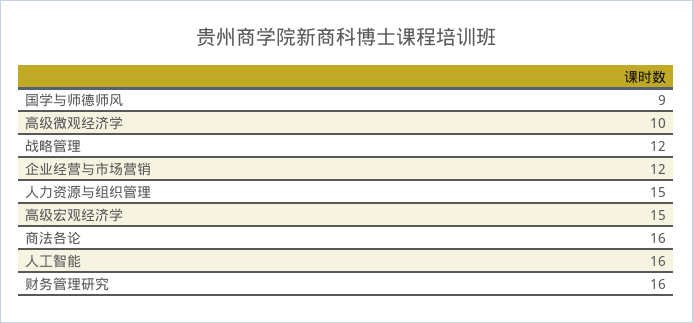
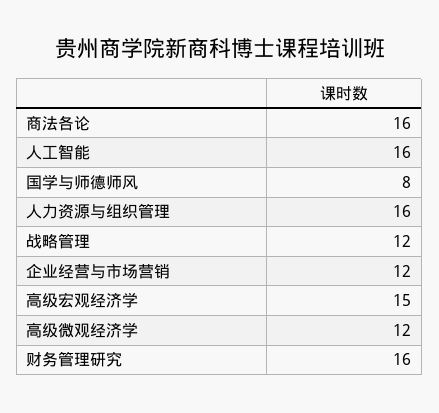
  {
-   "国学与师德师风": 9,
+   "国学与师德师风": 8,
-   "高级微观经济学": 10,
+   "高级微观经济学": 12,
    "战略管理": 12,
    "企业经营与市场营销": 12,
-   "人力资源与组织管理": 15,
+   "人力资源与组织管理": 16,
    "高级宏观经济学": 15,
    "商法各论": 16,
    "人工智能": 16,
    "财务管理研究": 16
  }

